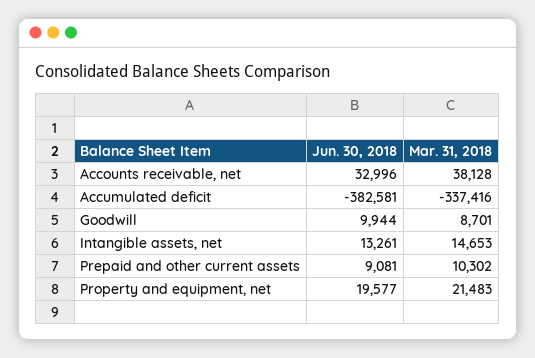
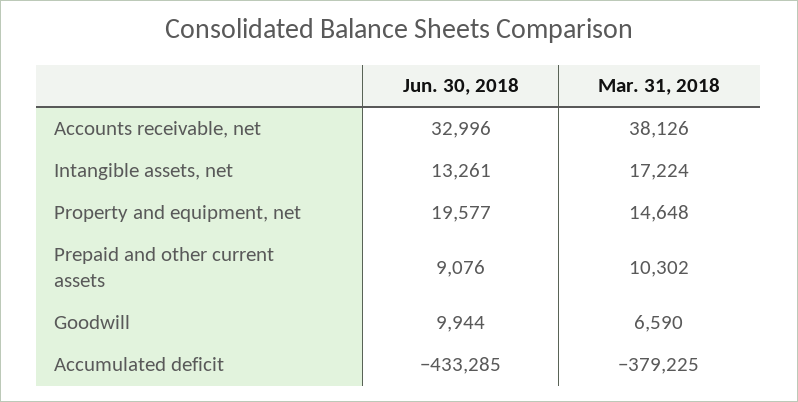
  {
    "Jun. 30, 2018": {
      "Accounts receivable, net": 32996,
-     "Accumulated deficit": -382581,
+     "Accumulated deficit": -433285,
      "Goodwill": 9944,
      "Intangible assets, net": 13261,
-     "Prepaid and other current assets": 9081,
+     "Prepaid and other current assets": 9076,
      "Property and equipment, net": 19577
    },
    "Mar. 31, 2018": {
-     "Accounts receivable, net": 38128,
+     "Accounts receivable, net": 38126,
-     "Accumulated deficit": -337416,
+     "Accumulated deficit": -379225,
-     "Goodwill": 8701,
+     "Goodwill": 6590,
-     "Intangible assets, net": 14653,
+     "Intangible assets, net": 17224,
      "Prepaid and other current assets": 10302,
-     "Property and equipment, net": 21483
+     "Property and equipment, net": 14648
    }
  }

